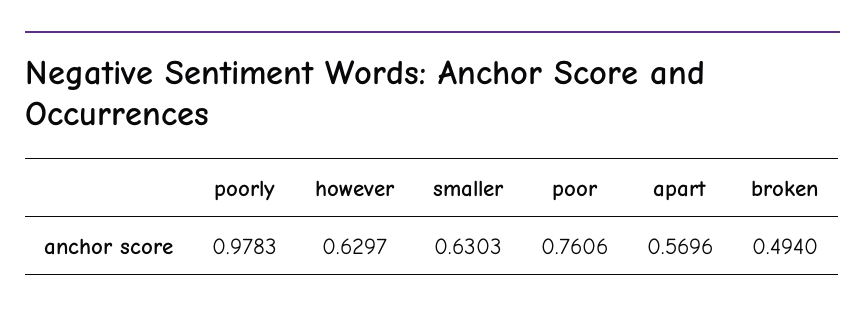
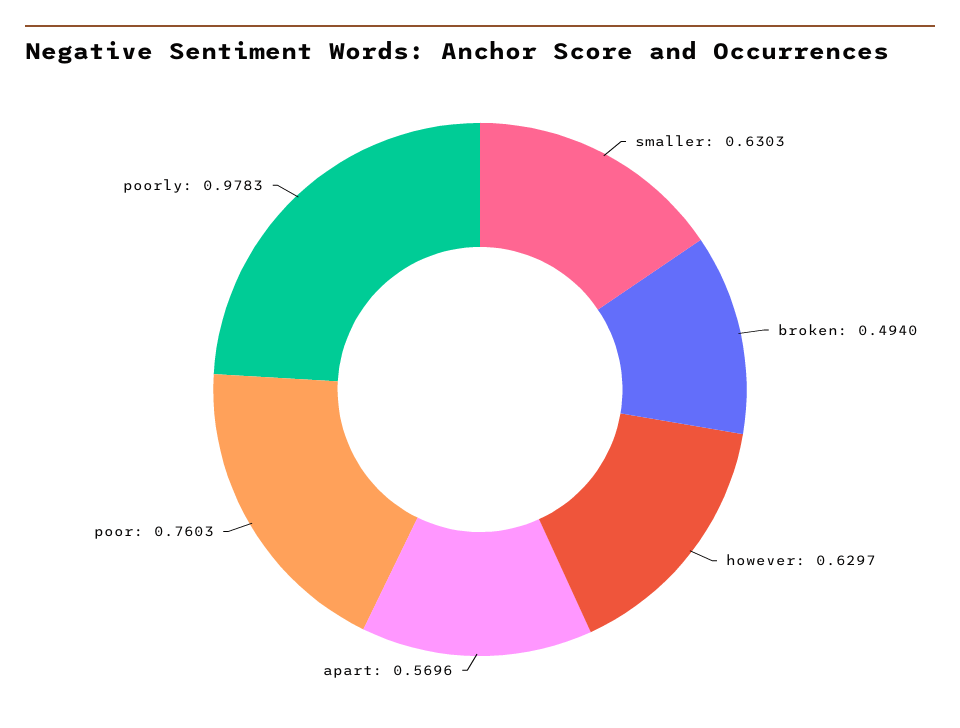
  {
    "poorly": 0.9783,
    "however": 0.6297,
    "smaller": 0.6303,
-   "poor": 0.7606,
+   "poor": 0.7603,
    "apart": 0.5696,
    "broken": 0.494
  }

